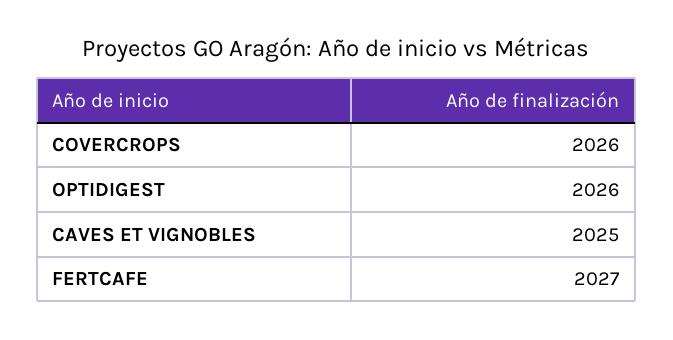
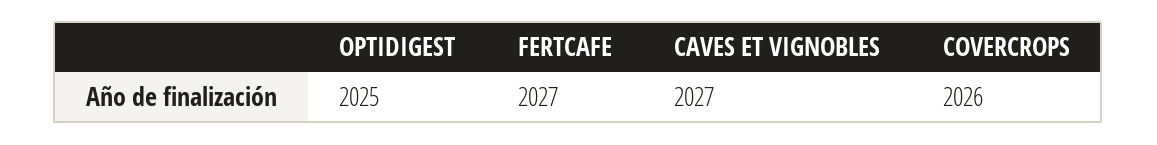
  {
    "COVERCROPS": 2026,
-   "OPTIDIGEST": 2026,
+   "OPTIDIGEST": 2025,
-   "CAVES ET VIGNOBLES": 2025,
+   "CAVES ET VIGNOBLES": 2027,
    "FERTCAFE": 2027
  }

